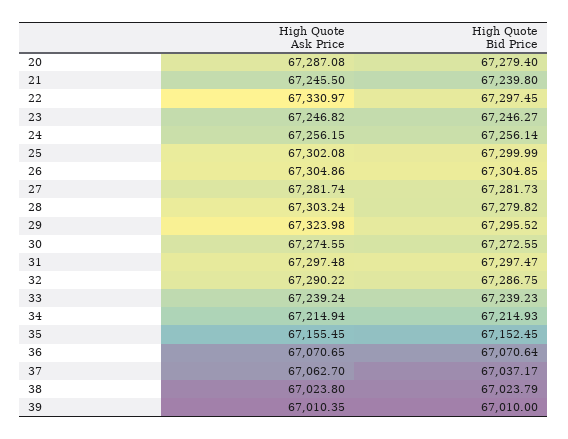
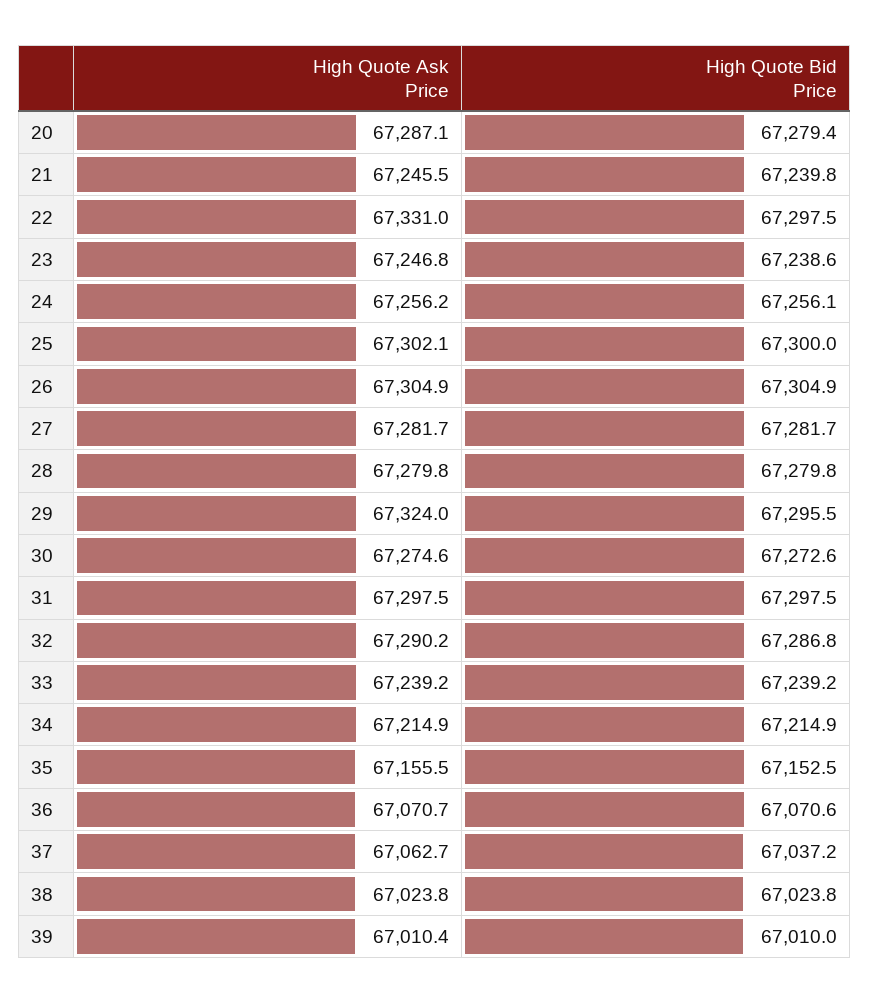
  {
    "High Quote Ask Price": {
      "20": 67287.08,
      "21": 67245.5,
      "22": 67330.97,
      "23": 67246.82,
      "24": 67256.15,
      "25": 67302.08,
      "26": 67304.86,
      "27": 67281.74,
-     "28": 67303.24,
+     "28": 67279.8,
      "29": 67323.98,
      "30": 67274.55,
      "31": 67297.48,
      "32": 67290.22,
      "33": 67239.24,
      "34": 67214.94,
      "35": 67155.45,
      "36": 67070.65,
      "37": 67062.7,
      "38": 67023.8,
      "39": 67010.35
    },
    "High Quote Bid Price": {
      "20": 67279.4,
      "21": 67239.8,
      "22": 67297.45,
-     "23": 67246.27,
+     "23": 67238.6,
      "24": 67256.14,
      "25": 67299.99,
      "26": 67304.85,
      "27": 67281.73,
      "28": 67279.82,
      "29": 67295.52,
      "30": 67272.55,
      "31": 67297.47,
      "32": 67286.75,
      "33": 67239.23,
      "34": 67214.93,
      "35": 67152.45,
      "36": 67070.64,
      "37": 67037.17,
      "38": 67023.79,
      "39": 67010
    }
  }

